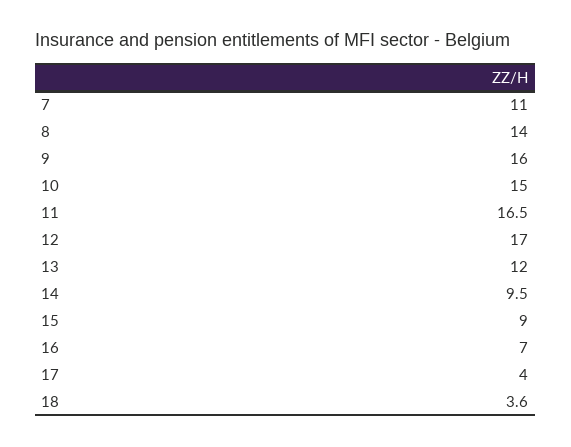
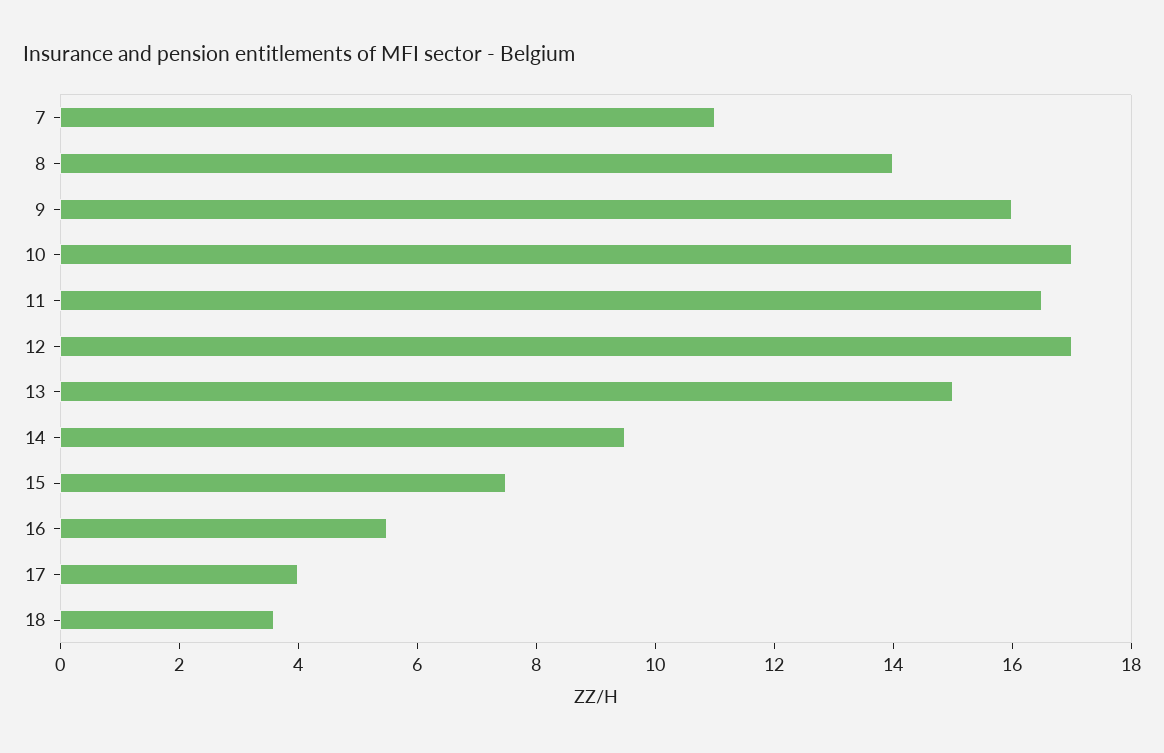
  {
    "7": 11,
    "8": 14,
    "9": 16,
-   "10": 15,
+   "10": 17,
    "11": 16.5,
    "12": 17,
-   "13": 12,
+   "13": 15,
    "14": 9.5,
-   "15": 9,
+   "15": 7.5,
-   "16": 7,
+   "16": 5.5,
    "17": 4,
    "18": 3.6
  }

